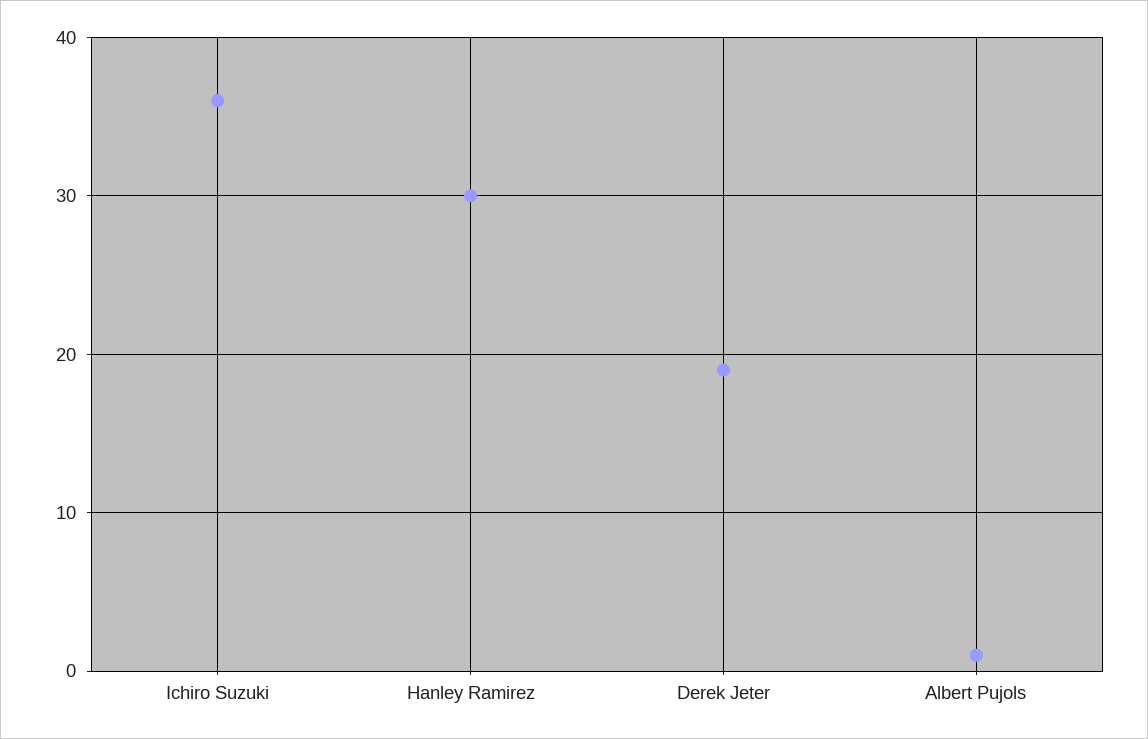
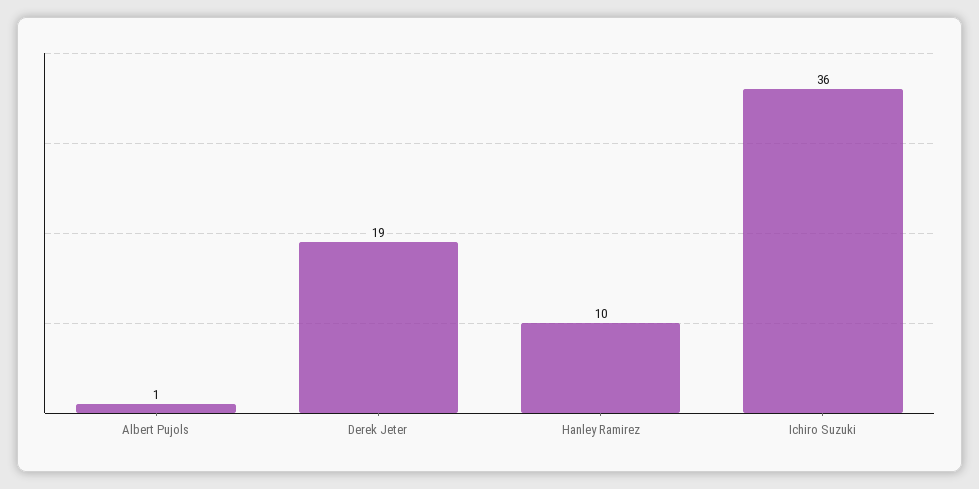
  {
    "Ichiro Suzuki": 36,
-   "Hanley Ramirez": 30,
+   "Hanley Ramirez": 10,
    "Derek Jeter": 19,
    "Albert Pujols": 1
  }

